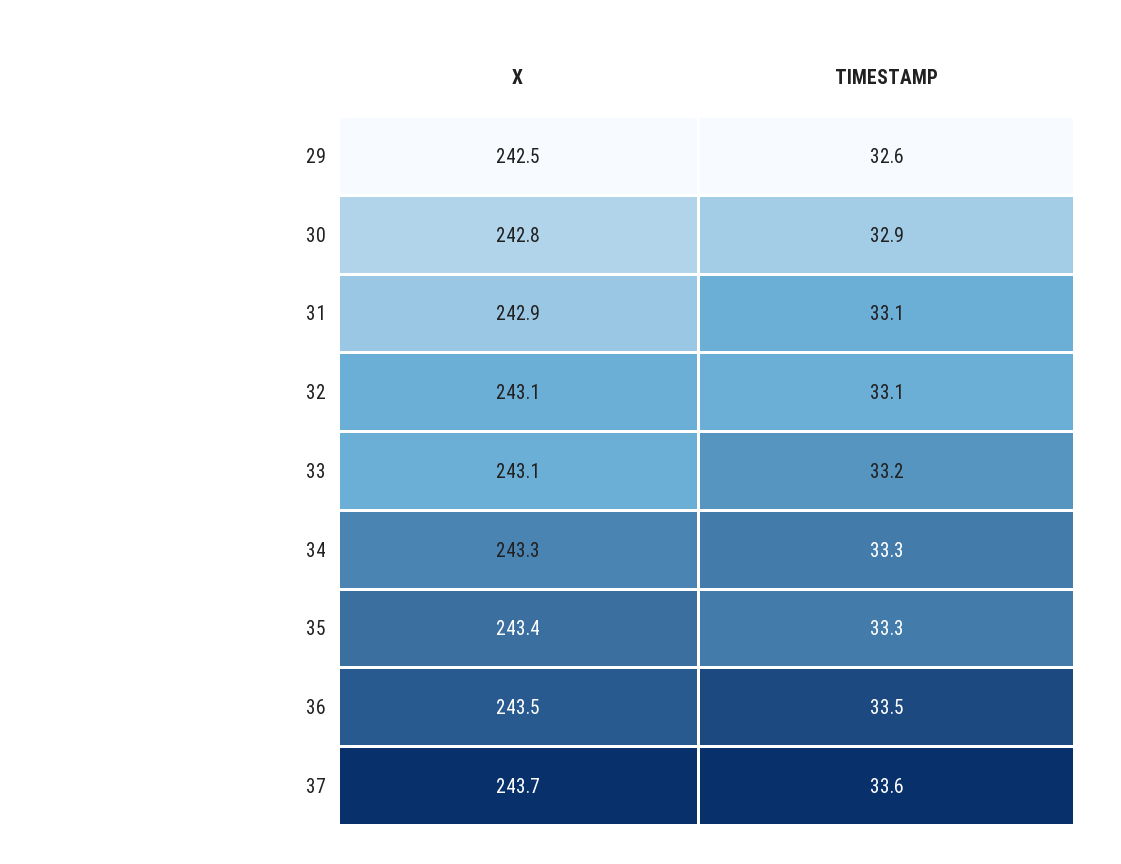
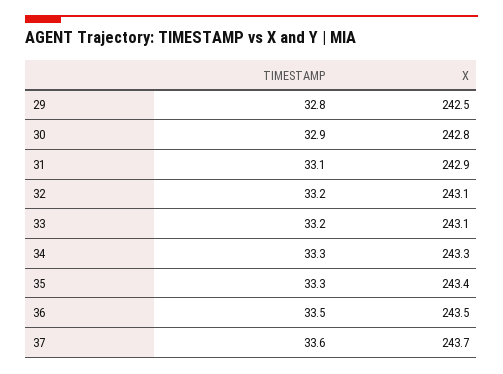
  {
    "X": {
      "29": 242.5,
      "30": 242.8,
      "31": 242.9,
      "32": 243.1,
      "33": 243.1,
      "34": 243.3,
      "35": 243.4,
      "36": 243.5,
      "37": 243.7
    },
    "TIMESTAMP": {
-     "29": 32.6,
+     "29": 32.8,
      "30": 32.9,
      "31": 33.1,
-     "32": 33.1,
+     "32": 33.2,
      "33": 33.2,
      "34": 33.3,
      "35": 33.3,
      "36": 33.5,
      "37": 33.6
    }
  }

